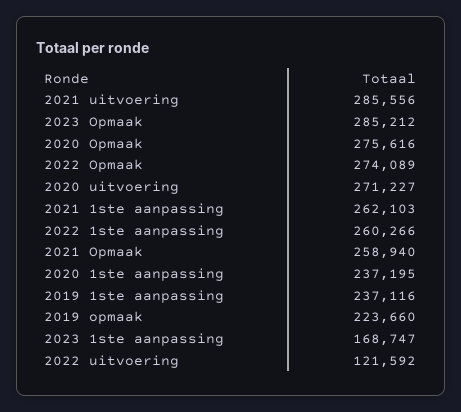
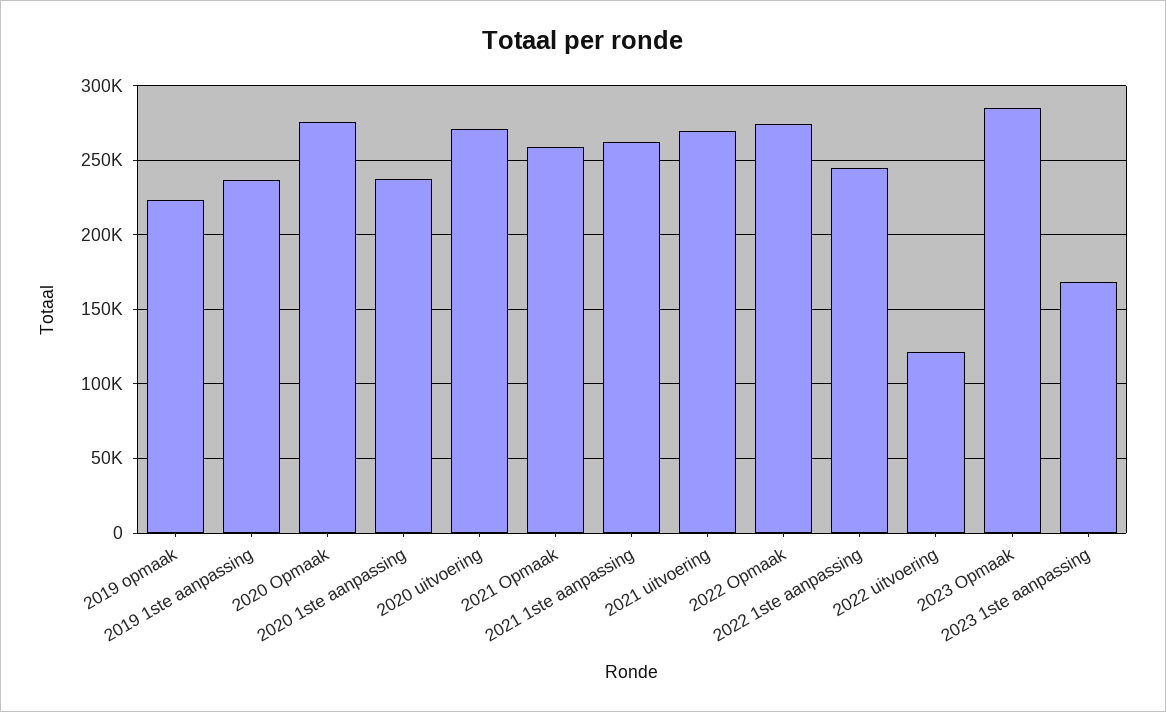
  {
-   "2021 uitvoering": 285556,
+   "2021 uitvoering": 270000,
    "2023 Opmaak": 285212,
    "2020 Opmaak": 275616,
    "2022 Opmaak": 274089,
    "2020 uitvoering": 271227,
    "2021 1ste aanpassing": 262103,
-   "2022 1ste aanpassing": 260266,
+   "2022 1ste aanpassing": 245000,
    "2021 Opmaak": 258940,
    "2020 1ste aanpassing": 237195,
    "2019 1ste aanpassing": 237116,
    "2019 opmaak": 223660,
    "2023 1ste aanpassing": 168747,
    "2022 uitvoering": 121592
  }

